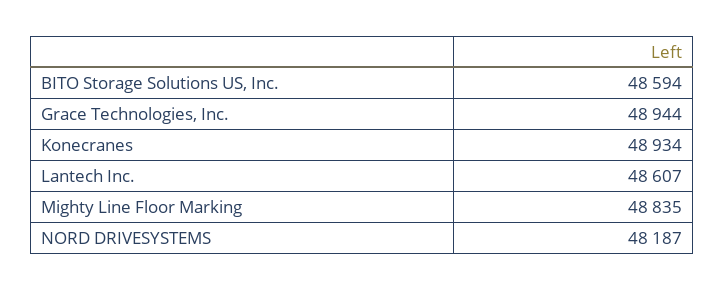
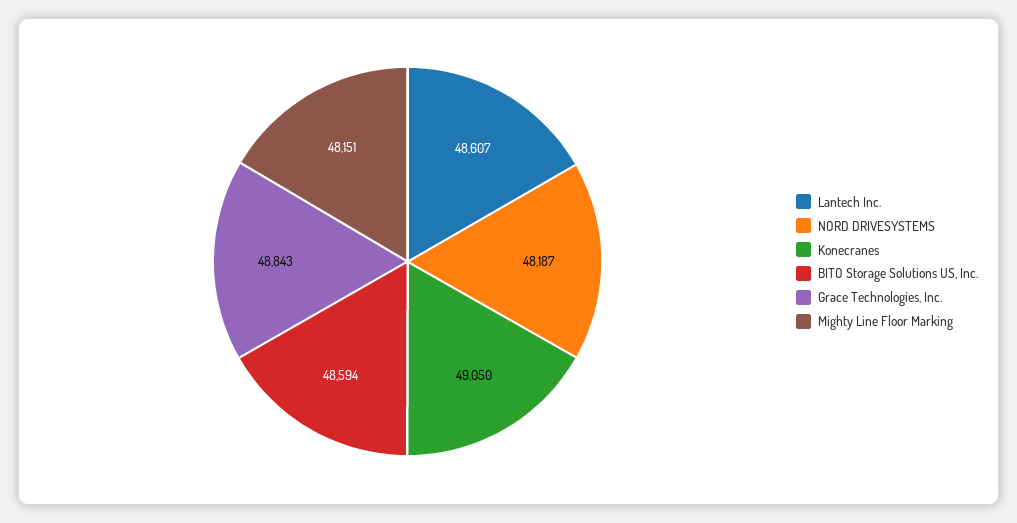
  {
    "BITO Storage Solutions US, Inc.": 48594,
-   "Grace Technologies, Inc.": 48944,
+   "Grace Technologies, Inc.": 48843,
-   "Konecranes": 48934,
+   "Konecranes": 49050,
    "Lantech Inc.": 48607,
-   "Mighty Line Floor Marking": 48835,
+   "Mighty Line Floor Marking": 48151,
    "NORD DRIVESYSTEMS": 48187
  }

